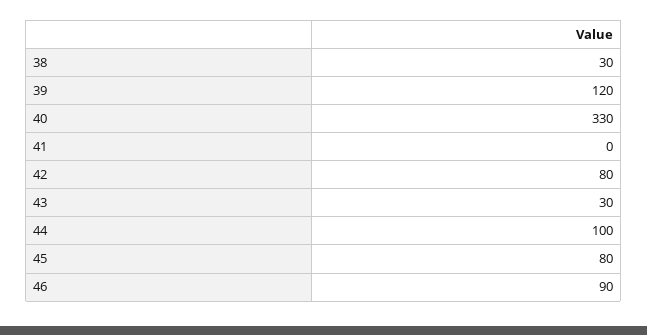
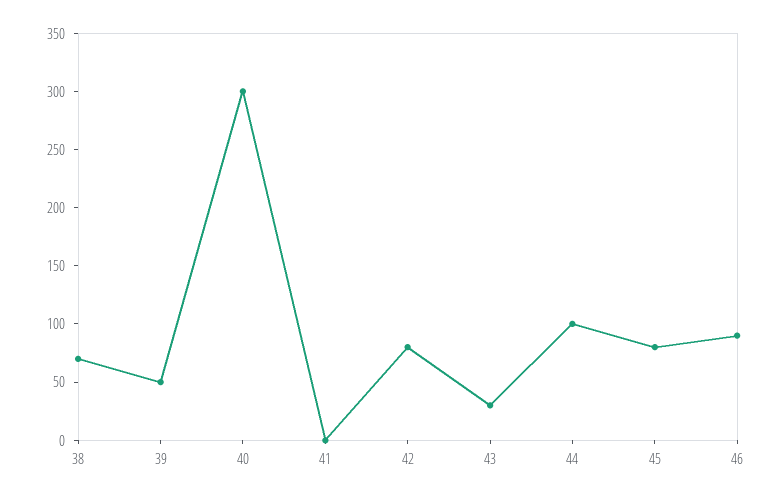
  {
-   "38": 30,
+   "38": 70,
-   "39": 120,
+   "39": 50,
-   "40": 330,
+   "40": 300,
    "41": 0,
    "42": 80,
    "43": 30,
    "44": 100,
    "45": 80,
    "46": 90
  }

